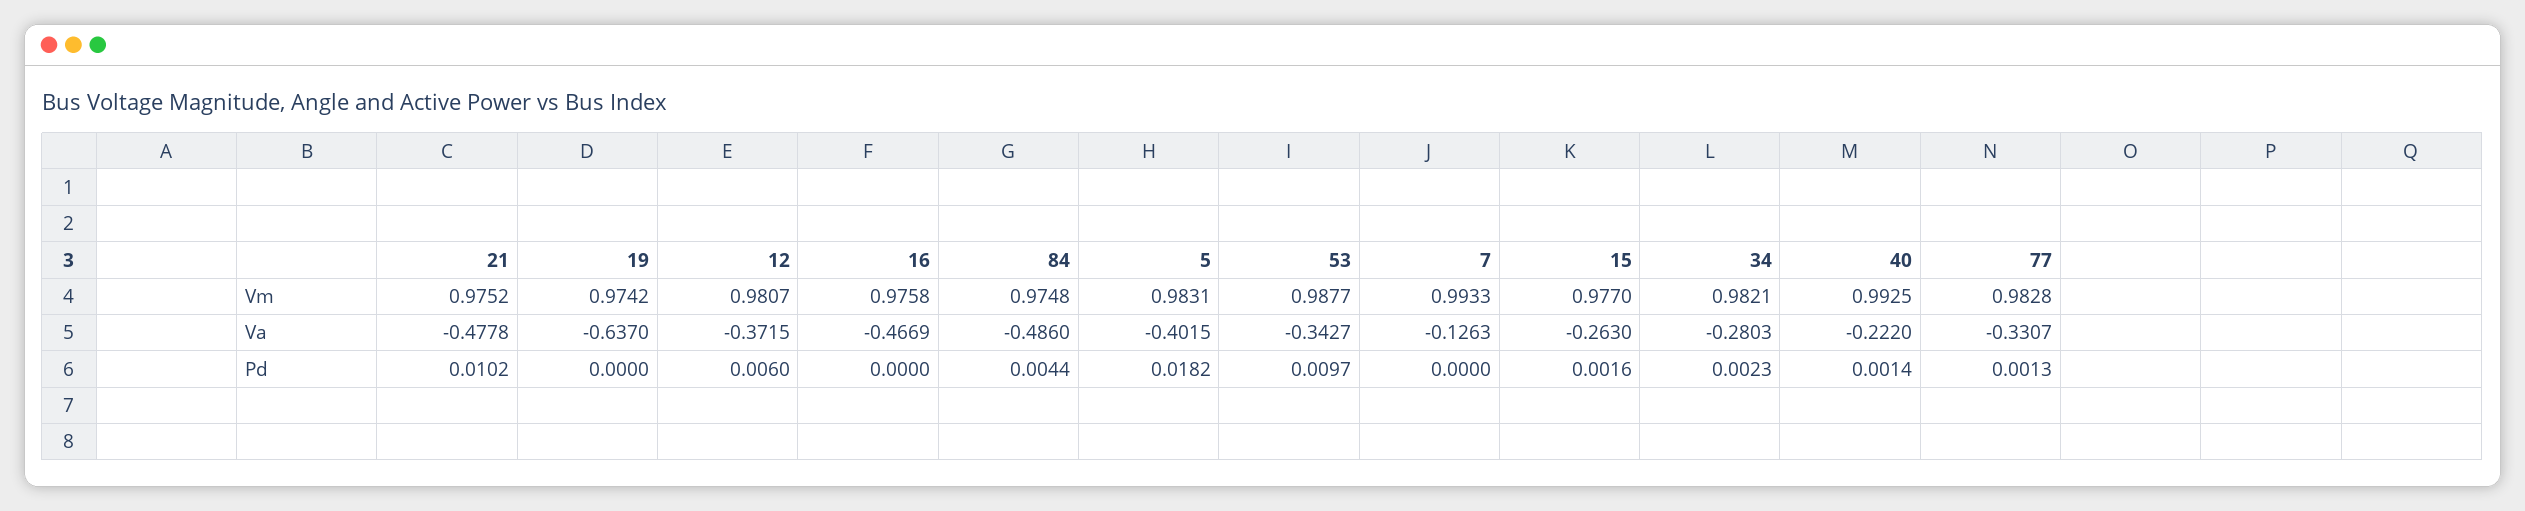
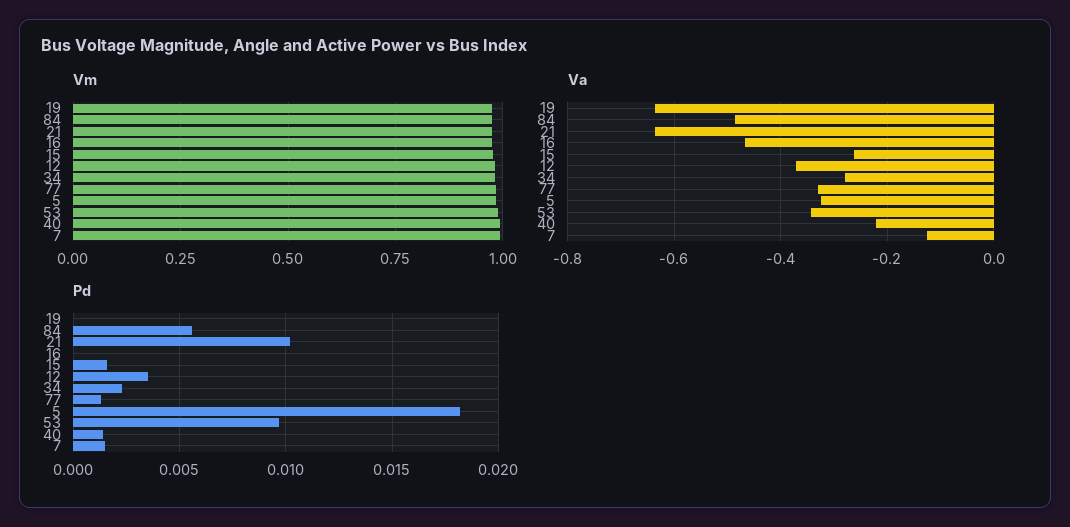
  {
    "Vm": {
      "21": 0.9752,
      "19": 0.9742,
      "12": 0.9807,
      "16": 0.9758,
      "84": 0.9748,
      "5": 0.9831,
      "53": 0.9877,
      "7": 0.9933,
      "15": 0.977,
      "34": 0.9821,
      "40": 0.9925,
      "77": 0.9828
    },
    "Va": {
-     "21": -0.4778,
+     "21": -0.64,
      "19": -0.637,
      "12": -0.3715,
      "16": -0.4669,
      "84": -0.486,
-     "5": -0.4015,
+     "5": -0.32,
      "53": -0.3427,
      "7": -0.1263,
      "15": -0.263,
      "34": -0.2803,
      "40": -0.222,
      "77": -0.3307
    },
    "Pd": {
      "21": 0.0102,
      "19": 0,
-     "12": 0.006,
+     "12": 0.0035,
      "16": 0,
-     "84": 0.0044,
+     "84": 0.0055,
      "5": 0.0182,
      "53": 0.0097,
-     "7": 0,
+     "7": 0.0015,
      "15": 0.0016,
      "34": 0.0023,
      "40": 0.0014,
      "77": 0.0013
    }
  }

